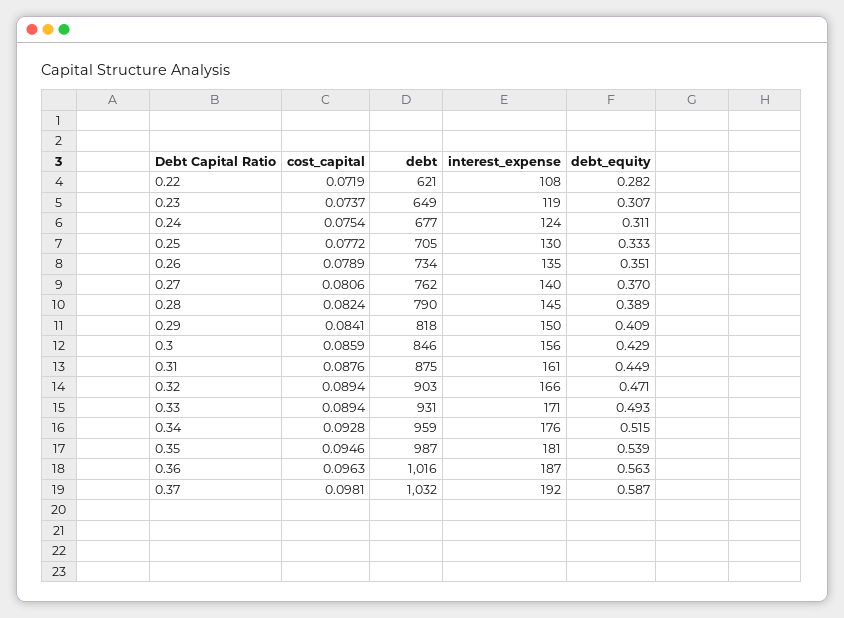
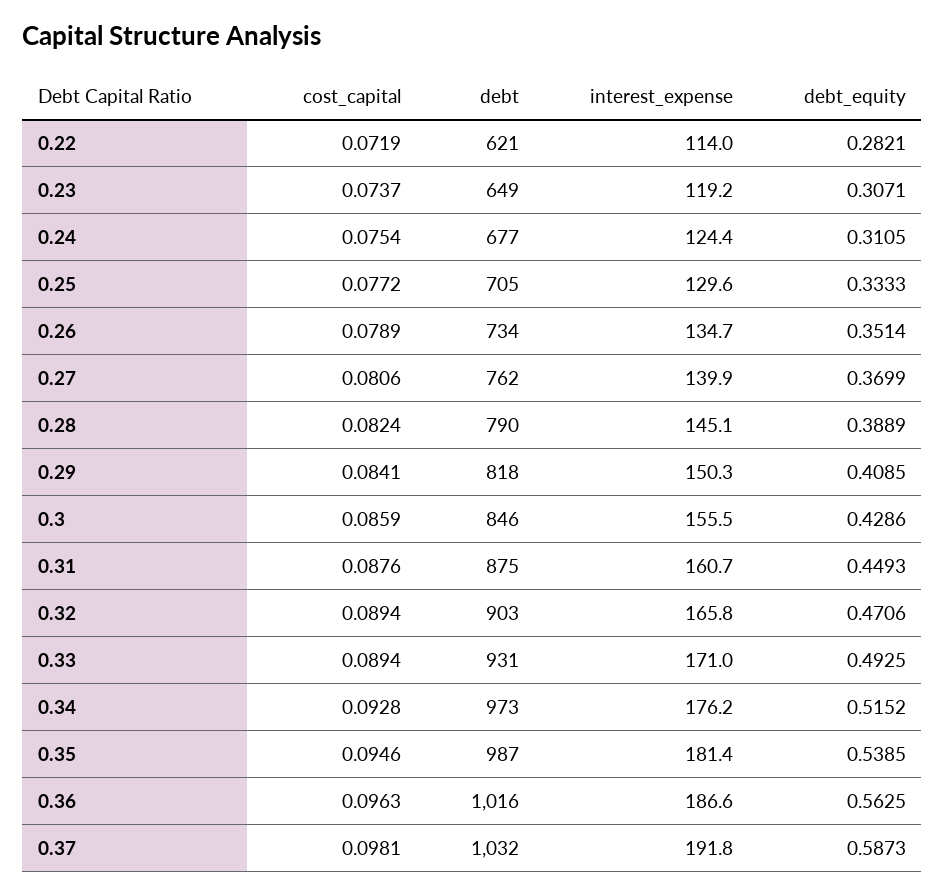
  {
    "cost_capital": {
      "0.22": 0.0719,
      "0.23": 0.0737,
      "0.24": 0.0754,
      "0.25": 0.0772,
      "0.26": 0.0789,
      "0.27": 0.0806,
      "0.28": 0.0824,
      "0.29": 0.0841,
      "0.3": 0.0859,
      "0.31": 0.0876,
      "0.32": 0.0894,
      "0.33": 0.0894,
      "0.34": 0.0928,
      "0.35": 0.0946,
      "0.36": 0.0963,
      "0.37": 0.0981
    },
    "debt": {
      "0.22": 621,
      "0.23": 649,
      "0.24": 677,
      "0.25": 705,
      "0.26": 734,
      "0.27": 762,
      "0.28": 790,
      "0.29": 818,
      "0.3": 846,
      "0.31": 875,
      "0.32": 903,
      "0.33": 931,
-     "0.34": 959,
+     "0.34": 973,
      "0.35": 987,
      "0.36": 1016,
      "0.37": 1032
    },
    "interest_expense": {
-     "0.22": 108,
+     "0.22": 114,
      "0.23": 119.2,
      "0.24": 124.4,
      "0.25": 129.6,
      "0.26": 134.7,
      "0.27": 139.9,
      "0.28": 145.1,
      "0.29": 150.3,
      "0.3": 155.5,
      "0.31": 160.7,
      "0.32": 165.8,
      "0.33": 171,
      "0.34": 176.2,
      "0.35": 181.4,
      "0.36": 186.6,
      "0.37": 191.8
    },
    "debt_equity": {
      "0.22": 0.2821,
      "0.23": 0.3071,
      "0.24": 0.3105,
      "0.25": 0.3333,
      "0.26": 0.3514,
      "0.27": 0.3699,
      "0.28": 0.3889,
      "0.29": 0.4085,
      "0.3": 0.4286,
      "0.31": 0.4493,
      "0.32": 0.4706,
      "0.33": 0.4925,
      "0.34": 0.5152,
      "0.35": 0.5385,
      "0.36": 0.5625,
      "0.37": 0.5873
    }
  }

